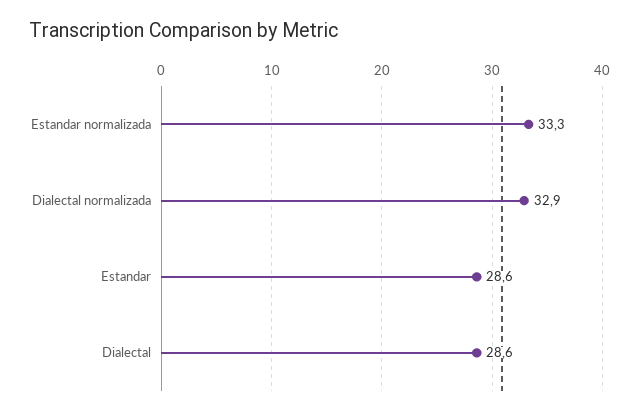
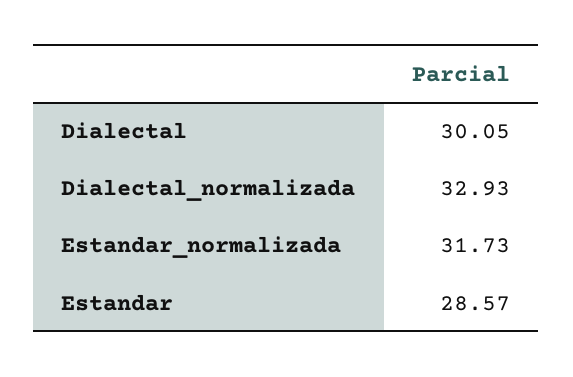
  {
-   "Estandar normalizada": 33.3,
+   "Estandar normalizada": 31.73,
    "Dialectal normalizada": 32.93,
    "Estandar": 28.57,
-   "Dialectal": 28.6
+   "Dialectal": 30.05
  }

